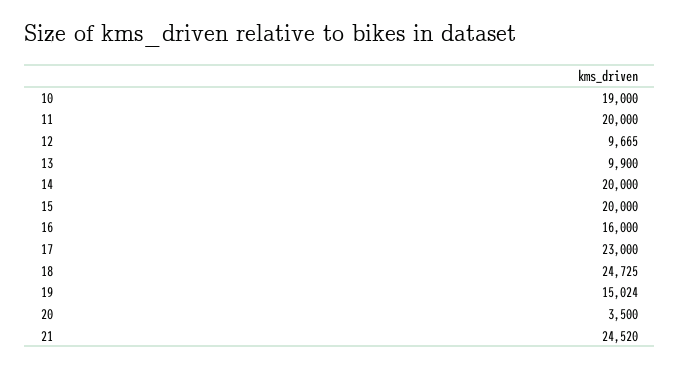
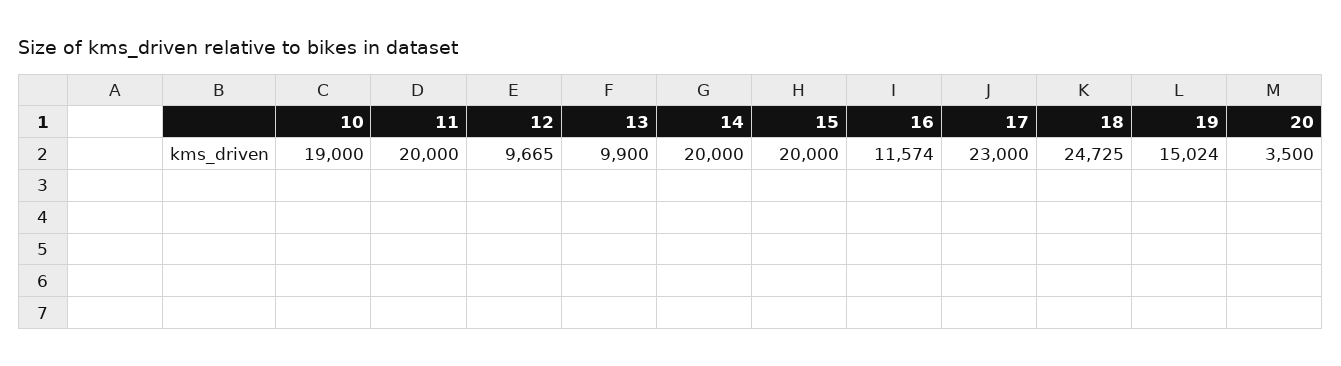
  {
    "10": 19000,
    "11": 20000,
    "12": 9665,
    "13": 9900,
    "14": 20000,
    "15": 20000,
-   "16": 16000,
+   "16": 11574,
    "17": 23000,
    "18": 24725,
    "19": 15024,
-   "20": 3500,
+   "20": 3500
-   "21": 24520
  }

